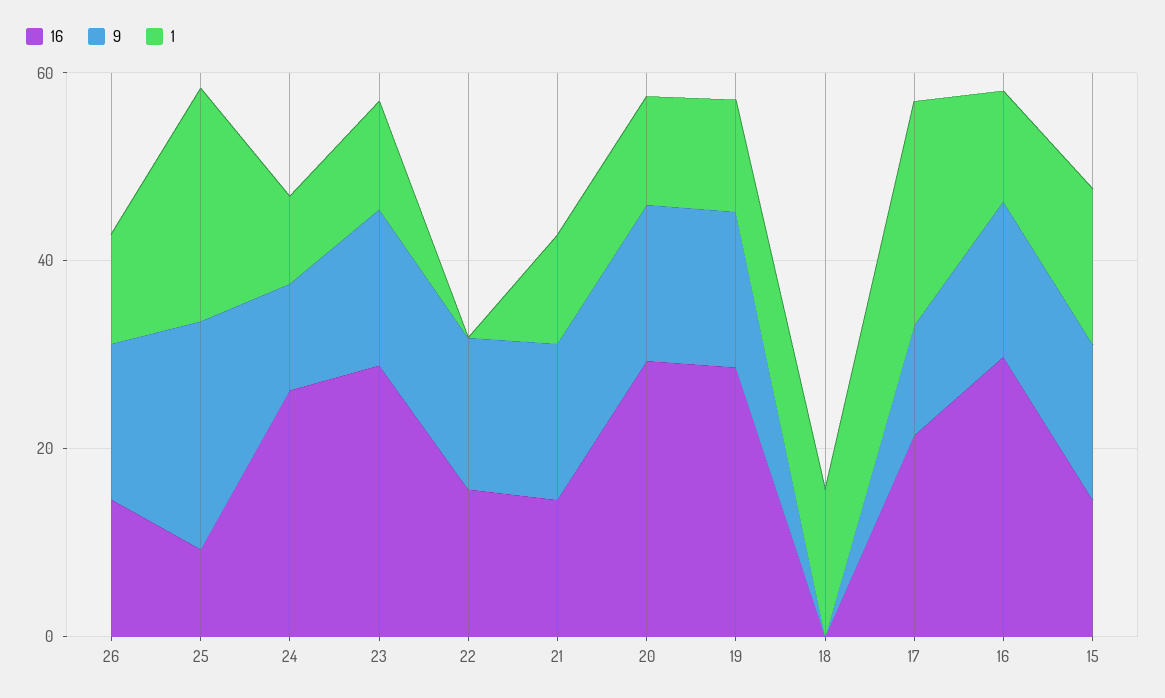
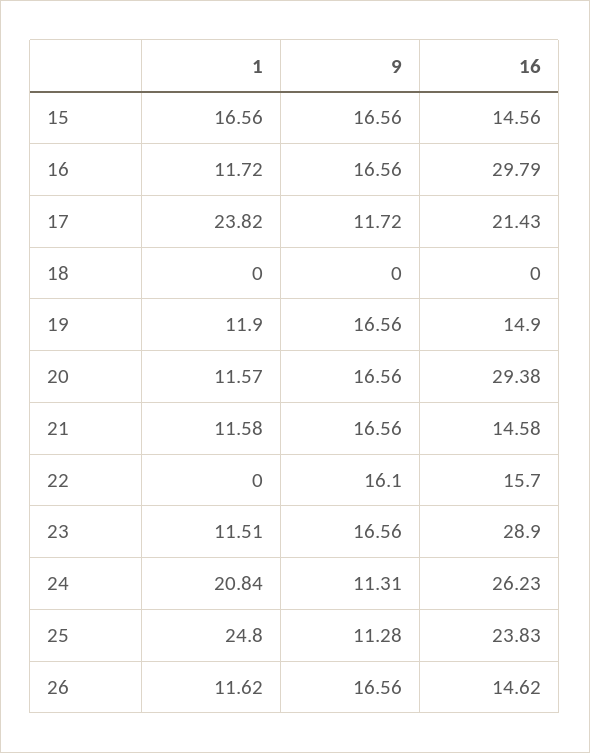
  {
    "16": {
      "26": 14.62,
-     "25": 10,
+     "25": 23.83,
      "24": 26.23,
      "23": 28.9,
      "22": 15.7,
      "21": 14.58,
      "20": 29.38,
-     "19": 30,
+     "19": 14.9,
      "18": 0,
      "17": 21.43,
      "16": 29.79,
      "15": 14.56
    },
    "9": {
      "26": 16.56,
-     "25": 25,
+     "25": 11.28,
      "24": 11.31,
      "23": 16.56,
      "22": 16.1,
      "21": 16.56,
      "20": 16.56,
      "19": 16.56,
      "18": 0,
      "17": 11.72,
      "16": 16.56,
      "15": 16.56
    },
    "1": {
      "26": 11.62,
      "25": 24.8,
-     "24": 10,
+     "24": 20.84,
      "23": 11.51,
      "22": 0,
      "21": 11.58,
      "20": 11.57,
      "19": 11.9,
-     "18": 15,
+     "18": 0,
      "17": 23.82,
      "16": 11.72,
      "15": 16.56
    }
  }

